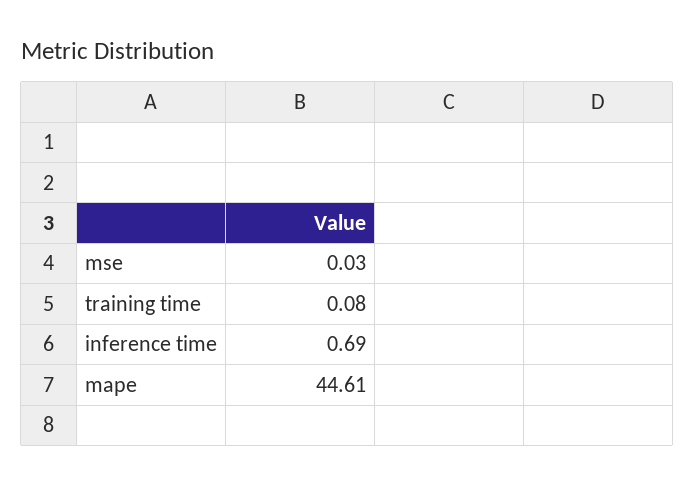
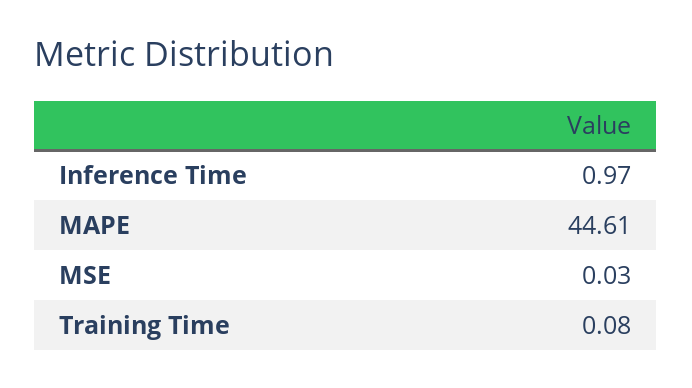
  {
    "mse": 0.03,
    "training time": 0.08,
-   "inference time": 0.69,
+   "inference time": 0.97,
    "mape": 44.61
  }

